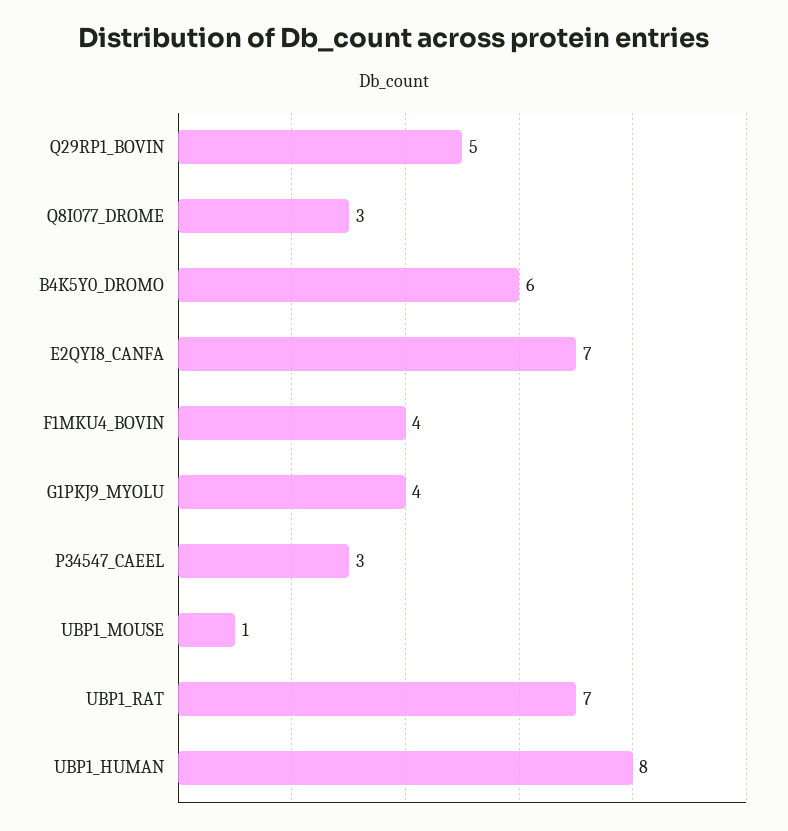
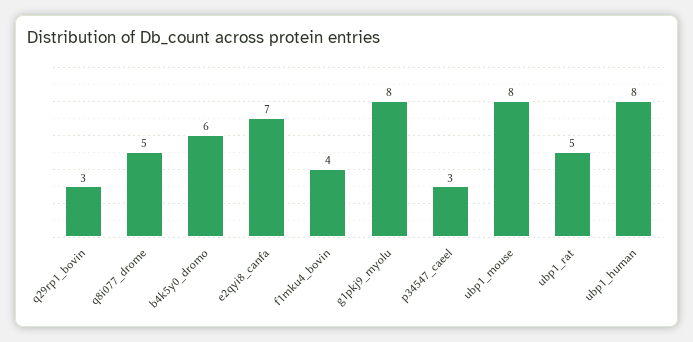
  {
-   "Q29RP1_BOVIN": 5,
+   "Q29RP1_BOVIN": 3,
-   "Q8I077_DROME": 3,
+   "Q8I077_DROME": 5,
    "B4K5Y0_DROMO": 6,
    "E2QYI8_CANFA": 7,
    "F1MKU4_BOVIN": 4,
-   "G1PKJ9_MYOLU": 4,
+   "G1PKJ9_MYOLU": 8,
    "P34547_CAEEL": 3,
-   "UBP1_MOUSE": 1,
+   "UBP1_MOUSE": 8,
-   "UBP1_RAT": 7,
+   "UBP1_RAT": 5,
    "UBP1_HUMAN": 8
  }

